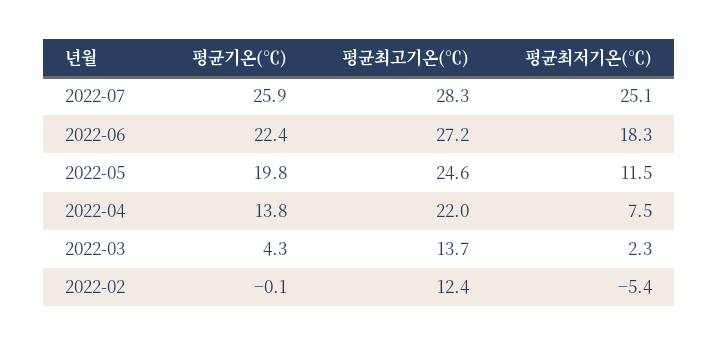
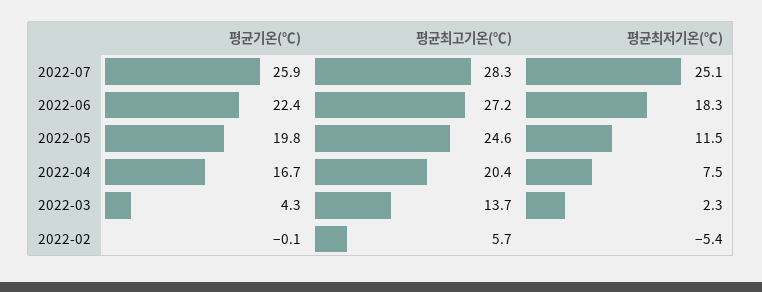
  {
    "평균기온(℃)": {
      "2022-07": 25.9,
      "2022-06": 22.4,
      "2022-05": 19.8,
-     "2022-04": 13.8,
+     "2022-04": 16.7,
      "2022-03": 4.3,
      "2022-02": -0.1
    },
    "평균최고기온(℃)": {
      "2022-07": 28.3,
      "2022-06": 27.2,
      "2022-05": 24.6,
-     "2022-04": 22,
+     "2022-04": 20.4,
      "2022-03": 13.7,
-     "2022-02": 12.4
+     "2022-02": 5.7
    },
    "평균최저기온(℃)": {
      "2022-07": 25.1,
      "2022-06": 18.3,
      "2022-05": 11.5,
      "2022-04": 7.5,
      "2022-03": 2.3,
      "2022-02": -5.4
    }
  }

